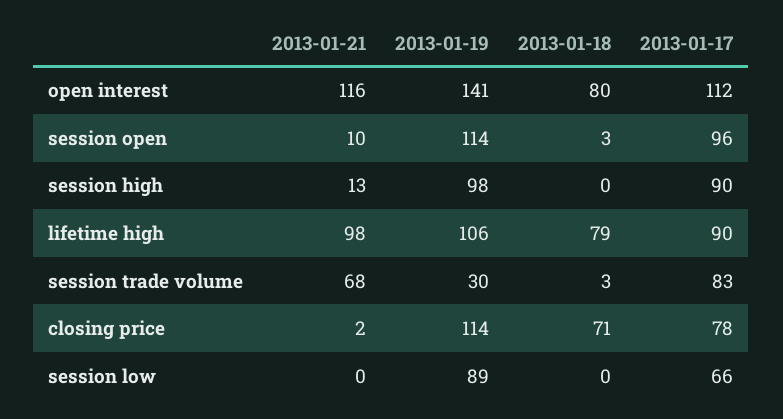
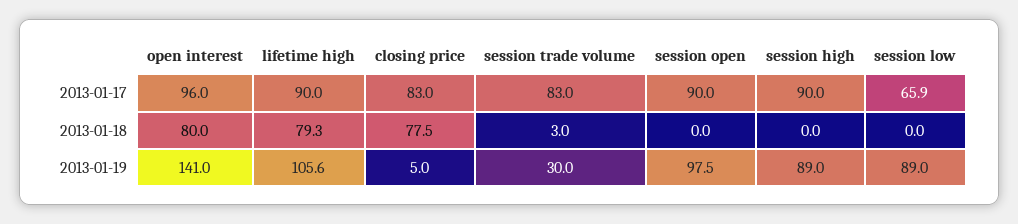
  {
-   "2013-01-21": {
-     "open interest": 116,
-     "session open": 10,
-     "session high": 13,
-     "lifetime high": 98,
-     "session trade volume": 68,
-     "closing price": 2,
-     "session low": 0
-   },
    "2013-01-19": {
      "open interest": 141,
-     "session open": 114,
+     "session open": 97.5,
-     "session high": 98,
+     "session high": 89,
      "lifetime high": 105.6,
      "session trade volume": 30,
-     "closing price": 114,
+     "closing price": 5,
      "session low": 89
    },
    "2013-01-18": {
      "open interest": 80,
-     "session open": 3,
+     "session open": 0,
      "session high": 0,
      "lifetime high": 79.3,
      "session trade volume": 3,
-     "closing price": 71,
+     "closing price": 77.5,
      "session low": 0
    },
    "2013-01-17": {
-     "open interest": 112,
+     "open interest": 96,
-     "session open": 96,
+     "session open": 90,
      "session high": 90,
      "lifetime high": 90,
      "session trade volume": 83,
-     "closing price": 78,
+     "closing price": 83,
      "session low": 65.9
    }
  }

